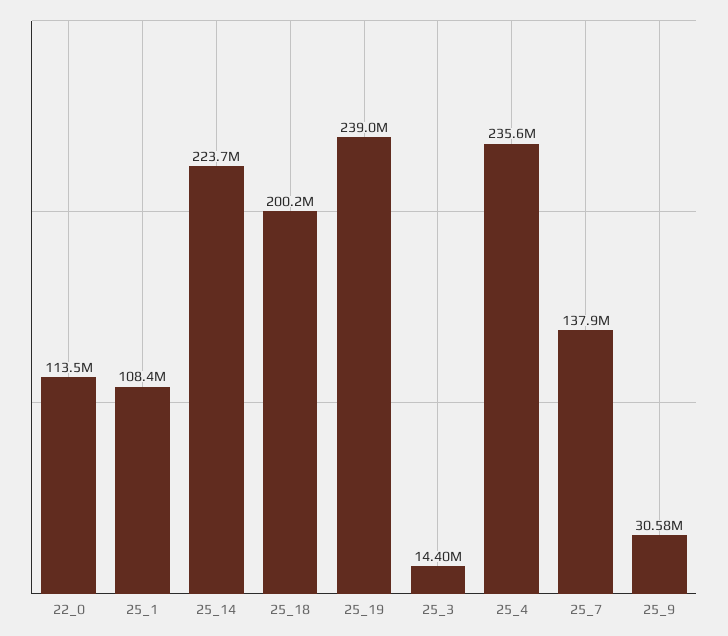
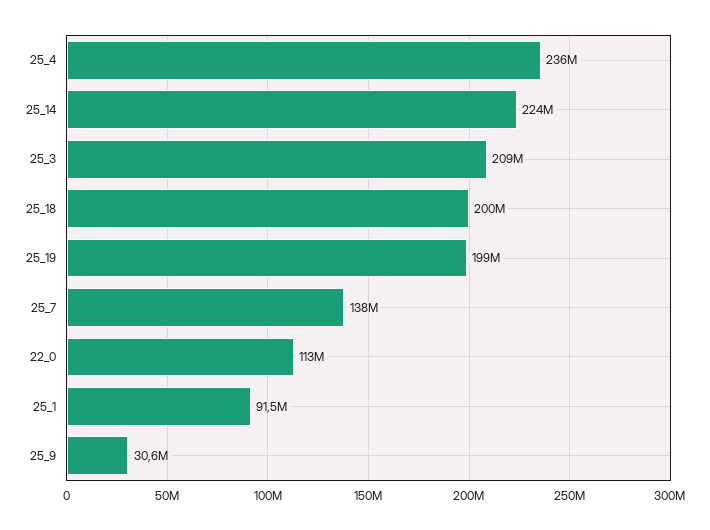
  {
    "22_0": 113500000,
-   "25_1": 108400000,
+   "25_1": 91500000,
    "25_14": 223700000,
    "25_18": 200200000,
-   "25_19": 239000000,
+   "25_19": 199000000,
-   "25_3": 14400000,
+   "25_3": 209000000,
    "25_4": 235600000,
    "25_7": 137900000,
    "25_9": 30580000
  }

